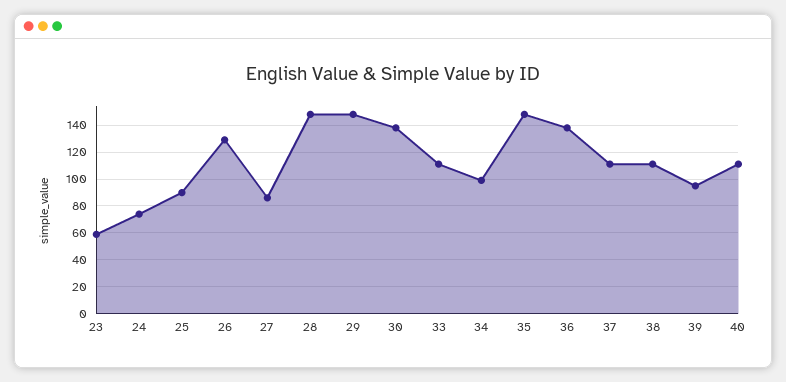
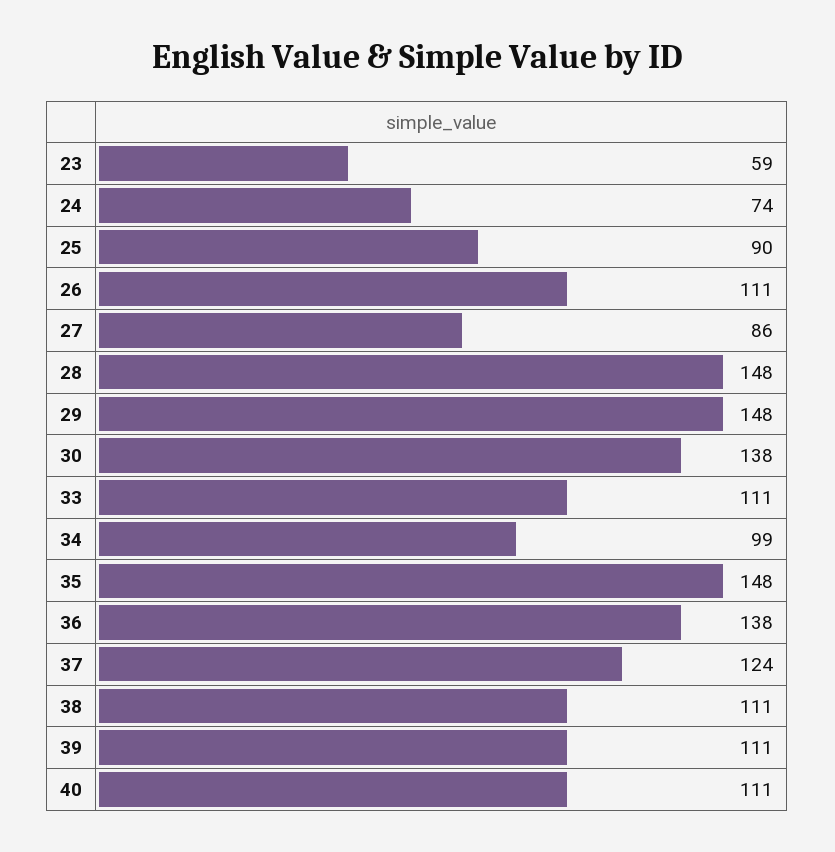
  {
    "23": 59,
    "24": 74,
    "25": 90,
-   "26": 130,
+   "26": 111,
    "27": 86,
    "28": 148,
    "29": 148,
    "30": 138,
    "33": 111,
    "34": 99,
    "35": 148,
    "36": 138,
-   "37": 110,
+   "37": 124,
    "38": 111,
-   "39": 95,
+   "39": 111,
    "40": 111
  }

